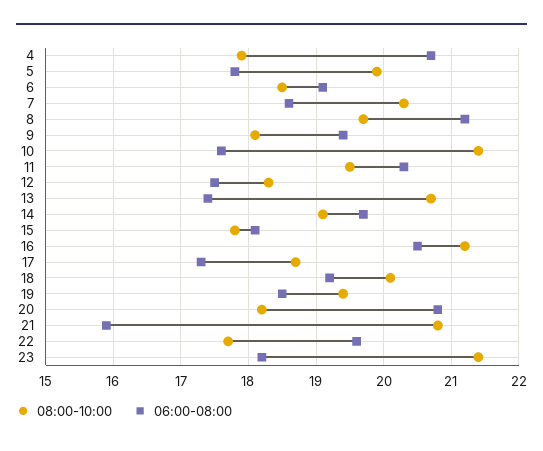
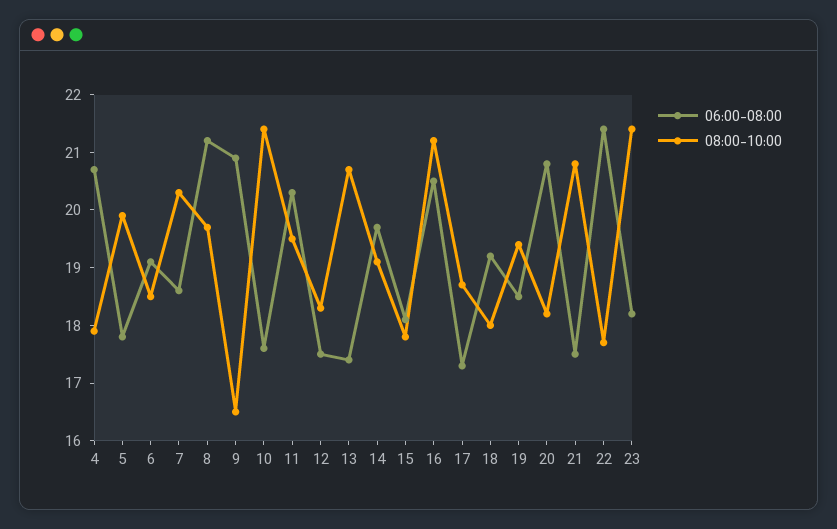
  {
    "08:00-10:00": {
      "4": 17.9,
      "5": 19.9,
      "6": 18.5,
      "7": 20.3,
      "8": 19.7,
-     "9": 18.1,
+     "9": 16.5,
      "10": 21.4,
      "11": 19.5,
      "12": 18.3,
      "13": 20.7,
      "14": 19.1,
      "15": 17.8,
      "16": 21.2,
      "17": 18.7,
-     "18": 20.1,
+     "18": 18,
      "19": 19.4,
      "20": 18.2,
      "21": 20.8,
      "22": 17.7,
      "23": 21.4
    },
    "06:00-08:00": {
      "4": 20.7,
      "5": 17.8,
      "6": 19.1,
      "7": 18.6,
      "8": 21.2,
-     "9": 19.4,
+     "9": 21,
      "10": 17.6,
      "11": 20.3,
      "12": 17.5,
      "13": 17.4,
      "14": 19.7,
      "15": 18.1,
      "16": 20.5,
      "17": 17.3,
      "18": 19.2,
      "19": 18.5,
      "20": 20.8,
-     "21": 15.9,
+     "21": 17.5,
-     "22": 19.6,
+     "22": 21.5,
      "23": 18.2
    }
  }

